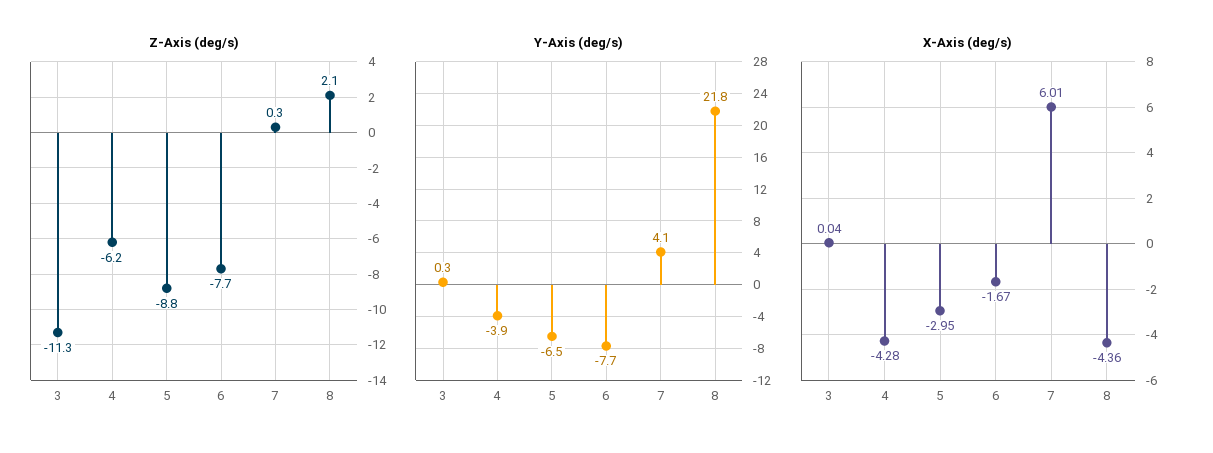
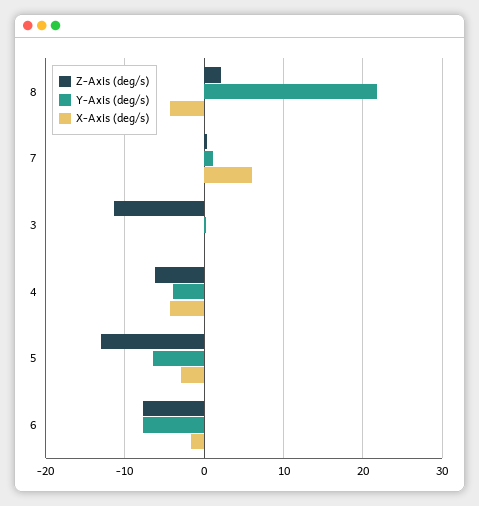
  {
    "Z-Axis (deg/s)": {
      "3": -11.3,
      "4": -6.2,
-     "5": -8.8,
+     "5": -13,
      "6": -7.7,
      "7": 0.3,
      "8": 2.1
    },
    "Y-Axis (deg/s)": {
      "3": 0.3,
      "4": -3.9,
      "5": -6.5,
      "6": -7.7,
-     "7": 4.1,
+     "7": 1,
      "8": 21.8
    },
    "X-Axis (deg/s)": {
      "3": 0.04,
      "4": -4.28,
      "5": -2.95,
      "6": -1.67,
      "7": 6.01,
      "8": -4.36
    }
  }

